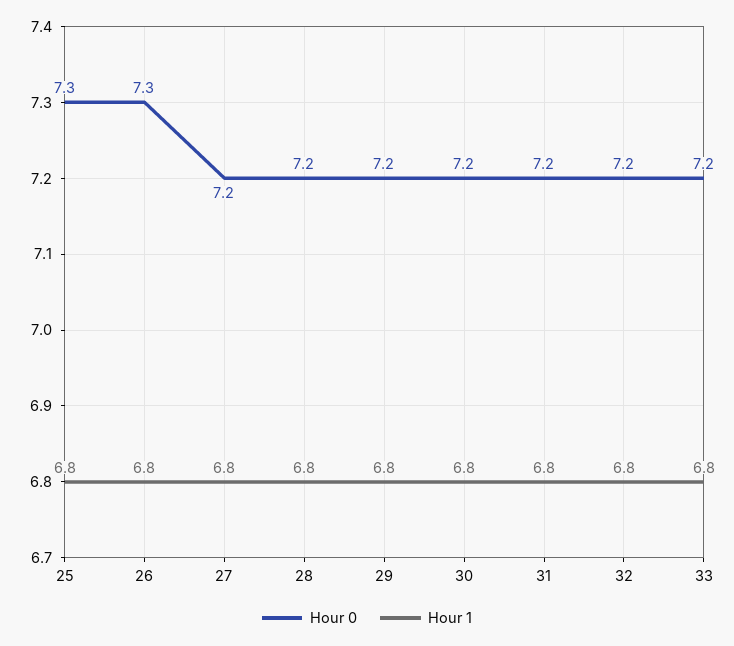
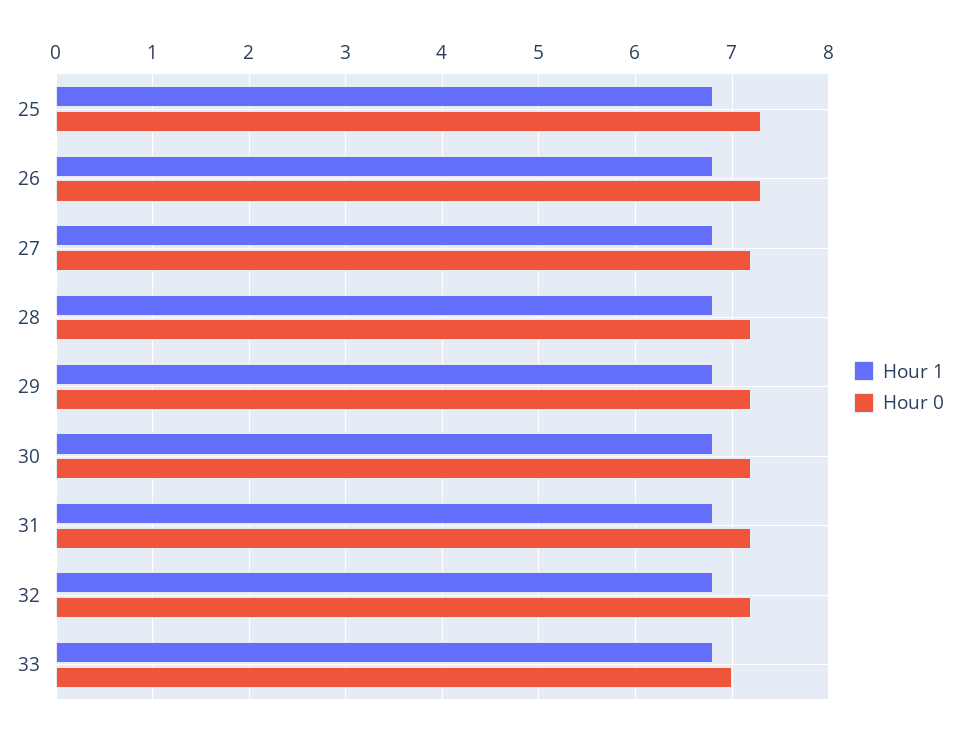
  {
    "Hour 0": {
      "25": 7.3,
      "26": 7.3,
      "27": 7.2,
      "28": 7.2,
      "29": 7.2,
      "30": 7.2,
      "31": 7.2,
      "32": 7.2,
-     "33": 7.2
+     "33": 7
    },
    "Hour 1": {
      "25": 6.8,
      "26": 6.8,
      "27": 6.8,
      "28": 6.8,
      "29": 6.8,
      "30": 6.8,
      "31": 6.8,
      "32": 6.8,
      "33": 6.8
    }
  }

